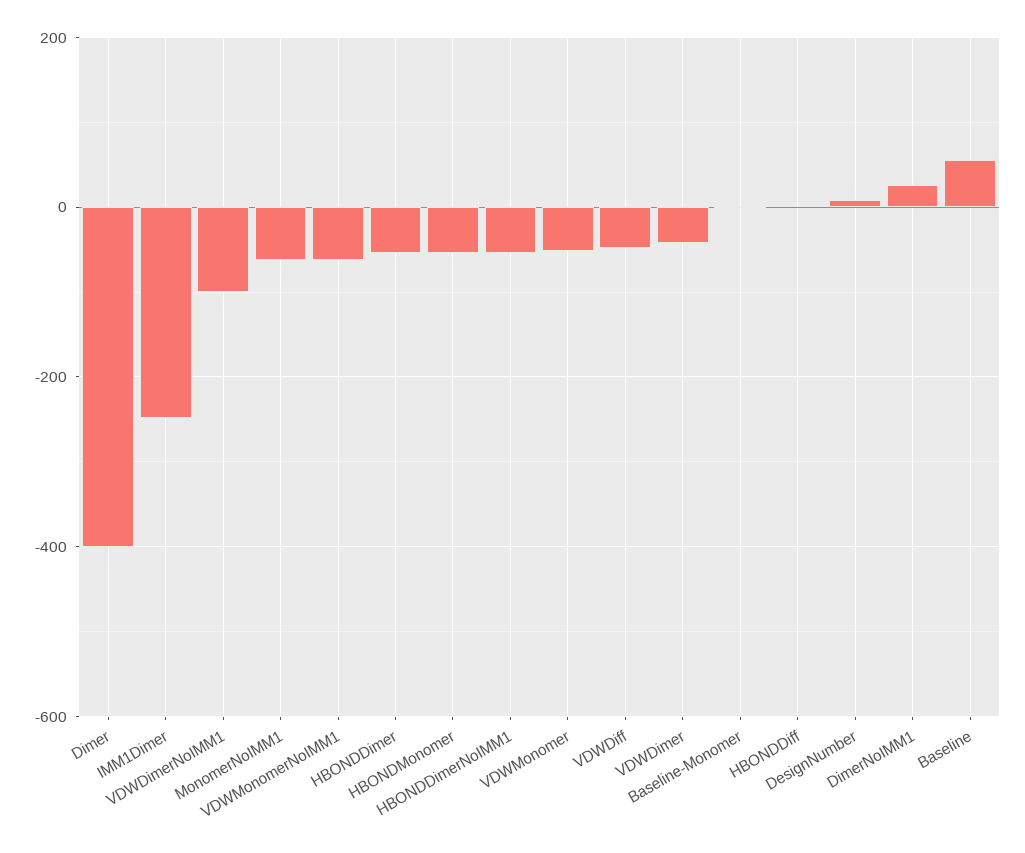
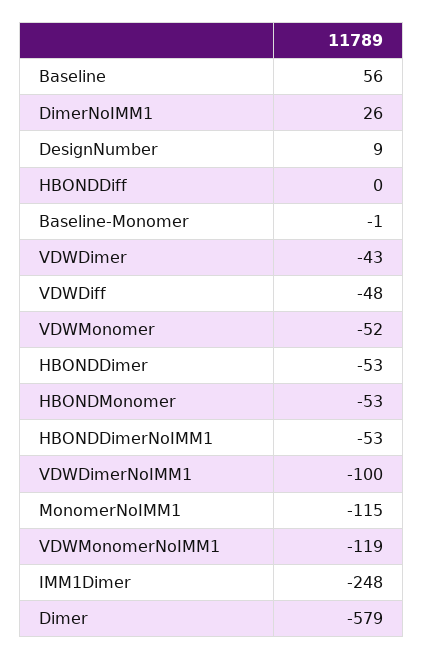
  {
-   "Dimer": -400,
+   "Dimer": -579,
    "IMM1Dimer": -248,
    "VDWDimerNoIMM1": -100,
-   "MonomerNoIMM1": -60,
+   "MonomerNoIMM1": -115,
-   "VDWMonomerNoIMM1": -60,
+   "VDWMonomerNoIMM1": -119,
    "HBONDDimer": -53,
    "HBONDMonomer": -53,
    "HBONDDimerNoIMM1": -53,
    "VDWMonomer": -52,
    "VDWDiff": -48,
    "VDWDimer": -43,
    "Baseline-Monomer": -1,
    "HBONDDiff": 0,
    "DesignNumber": 9,
    "DimerNoIMM1": 26,
    "Baseline": 56
  }

